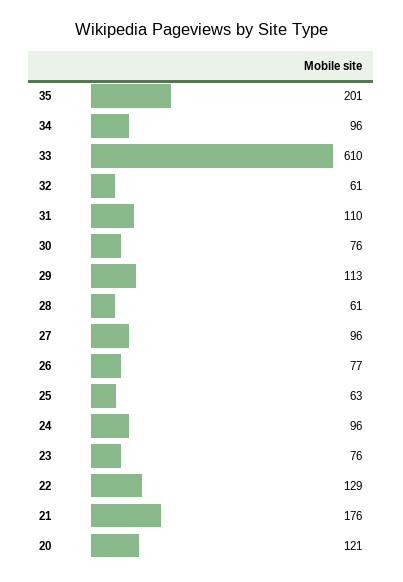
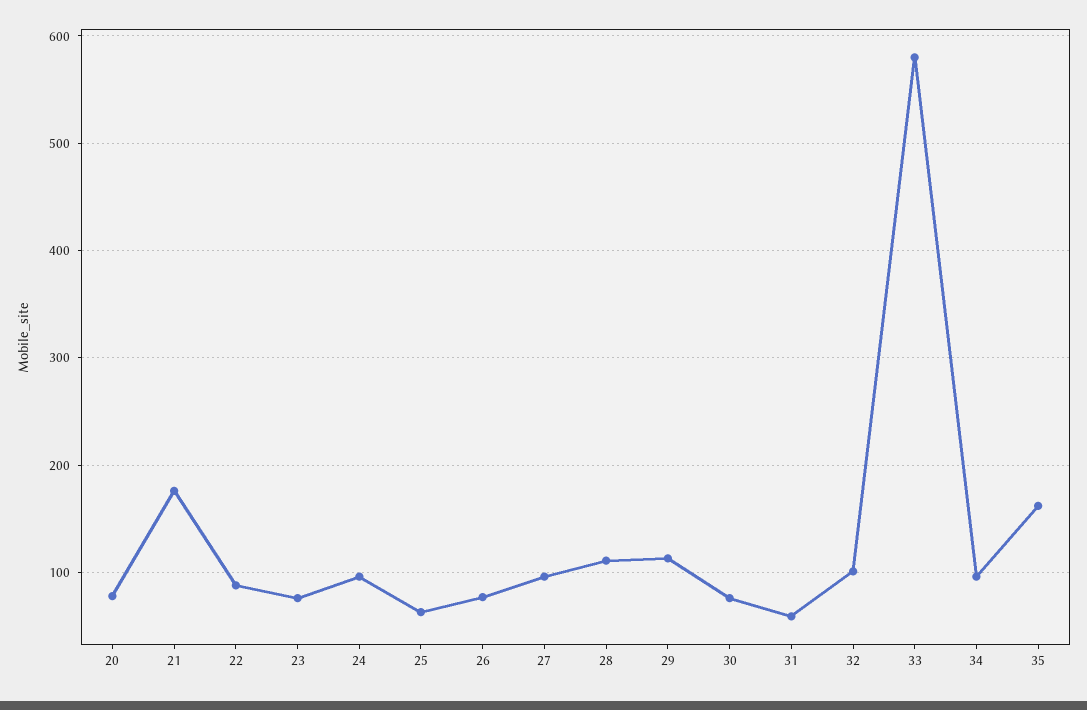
  {
-   "35": 201,
+   "35": 160,
    "34": 96,
-   "33": 610,
+   "33": 580,
-   "32": 61,
+   "32": 100,
-   "31": 110,
+   "31": 60,
    "30": 76,
    "29": 113,
-   "28": 61,
+   "28": 110,
    "27": 96,
    "26": 77,
    "25": 63,
    "24": 96,
    "23": 76,
-   "22": 129,
+   "22": 90,
    "21": 176,
-   "20": 121
+   "20": 80
  }

